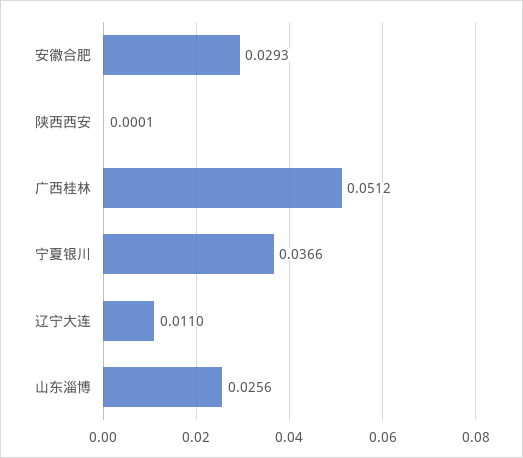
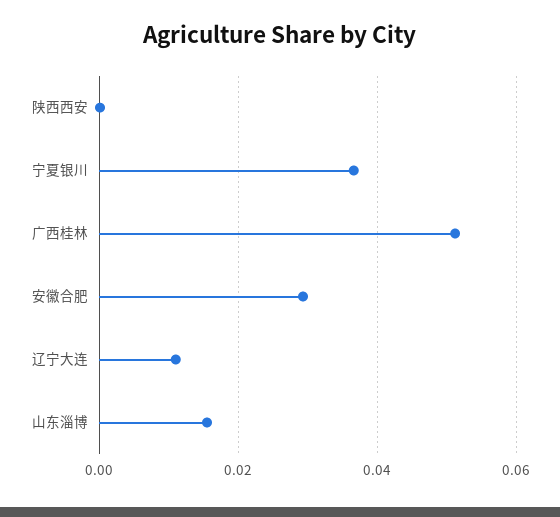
  {
    "安徽合肥": 0.0293,
    "陕西西安": 0.0001,
    "广西桂林": 0.0512,
    "宁夏银川": 0.0366,
    "辽宁大连": 0.011,
-   "山东淄博": 0.0256
+   "山东淄博": 0.016
  }

